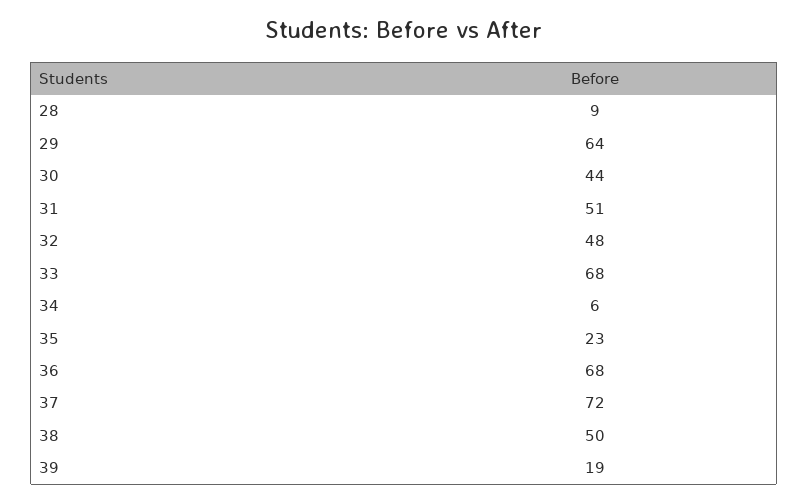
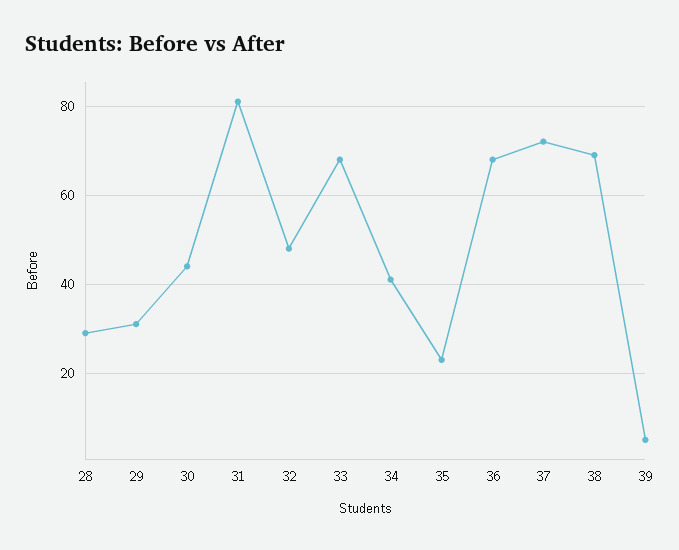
  {
-   "28": 9,
+   "28": 30,
-   "29": 64,
+   "29": 30,
    "30": 44,
-   "31": 51,
+   "31": 80,
    "32": 48,
    "33": 68,
-   "34": 6,
+   "34": 40,
    "35": 23,
    "36": 68,
    "37": 72,
-   "38": 50,
+   "38": 70,
-   "39": 19
+   "39": 5
  }

